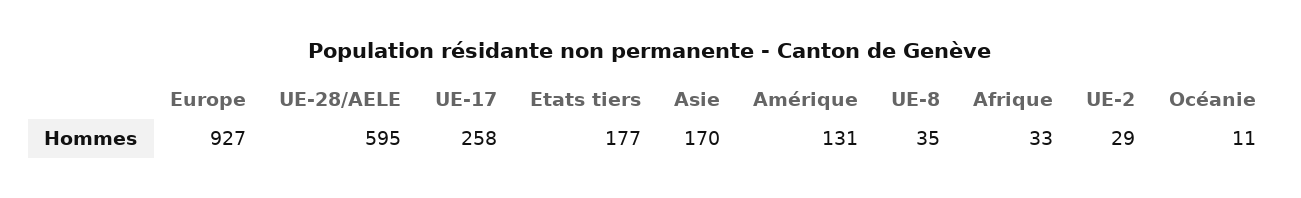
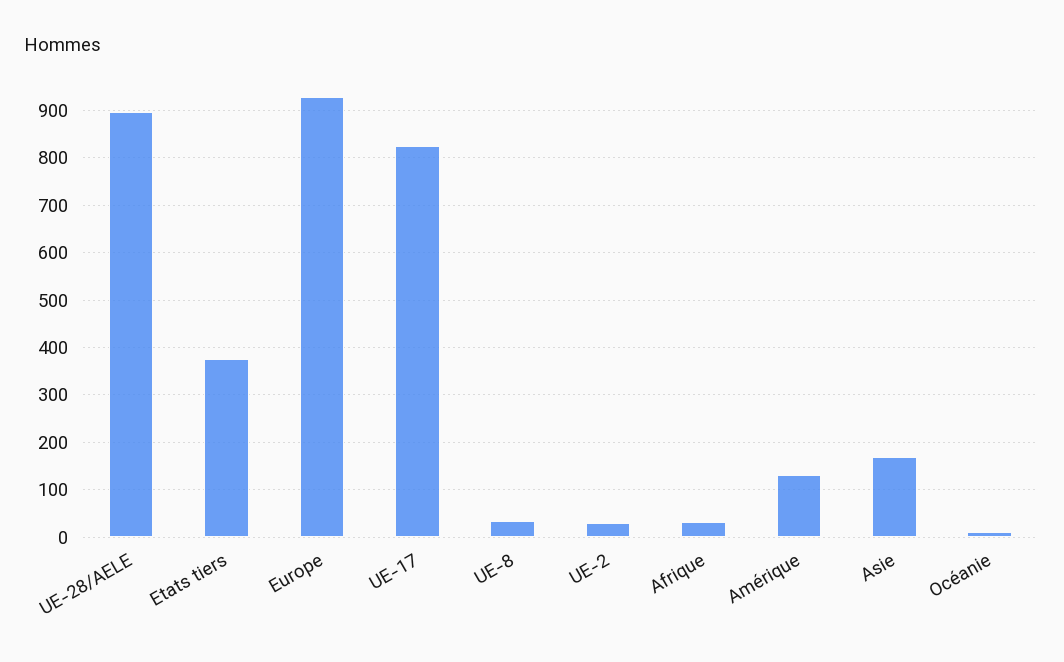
  {
    "Europe": 927,
-   "UE-28/AELE": 595,
+   "UE-28/AELE": 900,
-   "UE-17": 258,
+   "UE-17": 820,
-   "Etats tiers": 177,
+   "Etats tiers": 380,
    "Asie": 170,
    "Amérique": 131,
    "UE-8": 35,
    "Afrique": 33,
    "UE-2": 29,
    "Océanie": 11
  }

